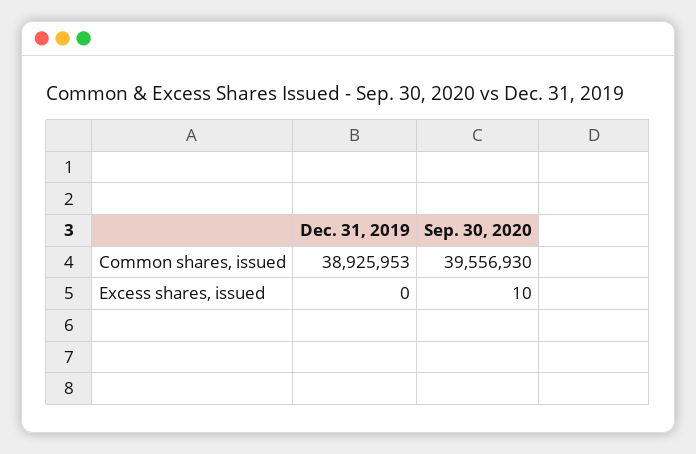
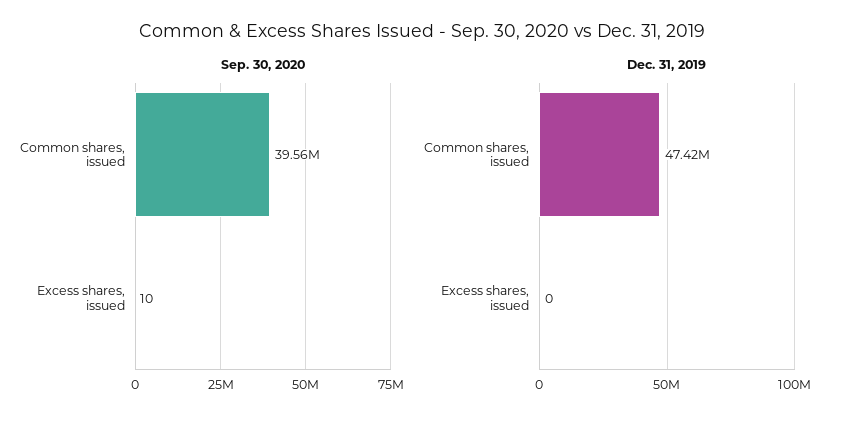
  {
    "Dec. 31, 2019": {
-     "Common shares, issued": 38925953,
+     "Common shares, issued": 47420000,
      "Excess shares, issued": 0
    },
    "Sep. 30, 2020": {
      "Common shares, issued": 39556930,
      "Excess shares, issued": 10
    }
  }

